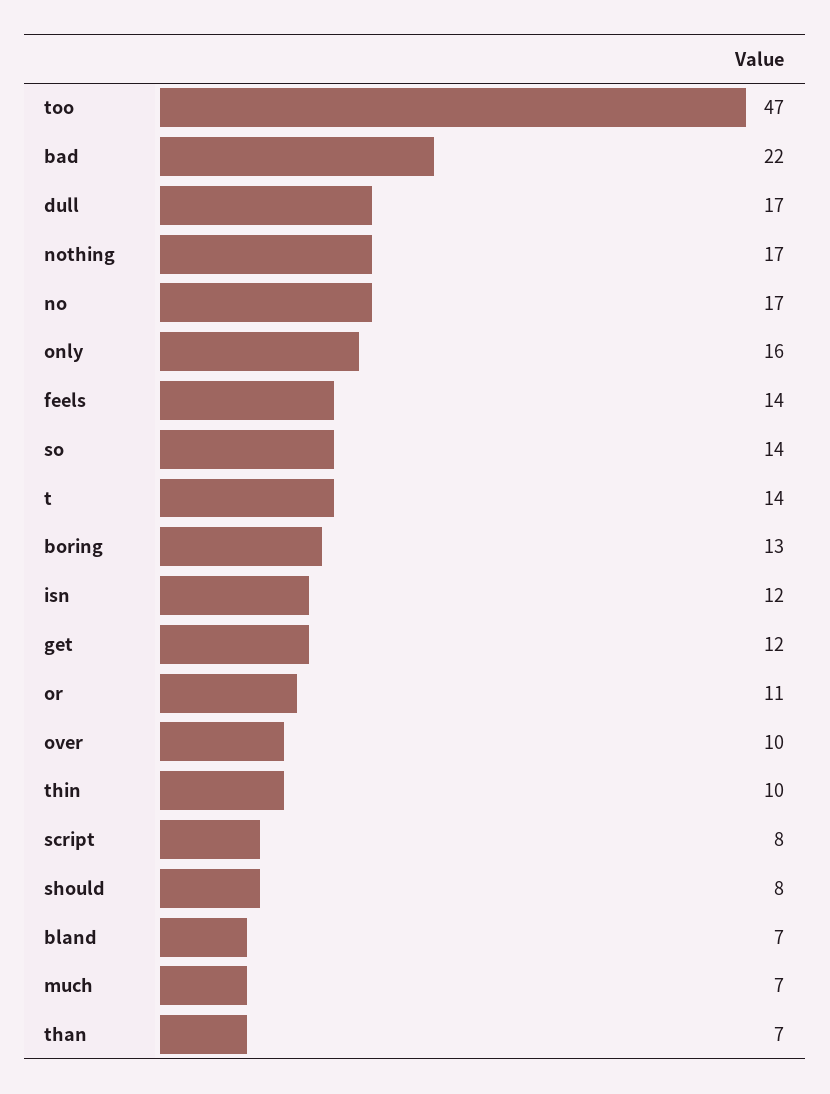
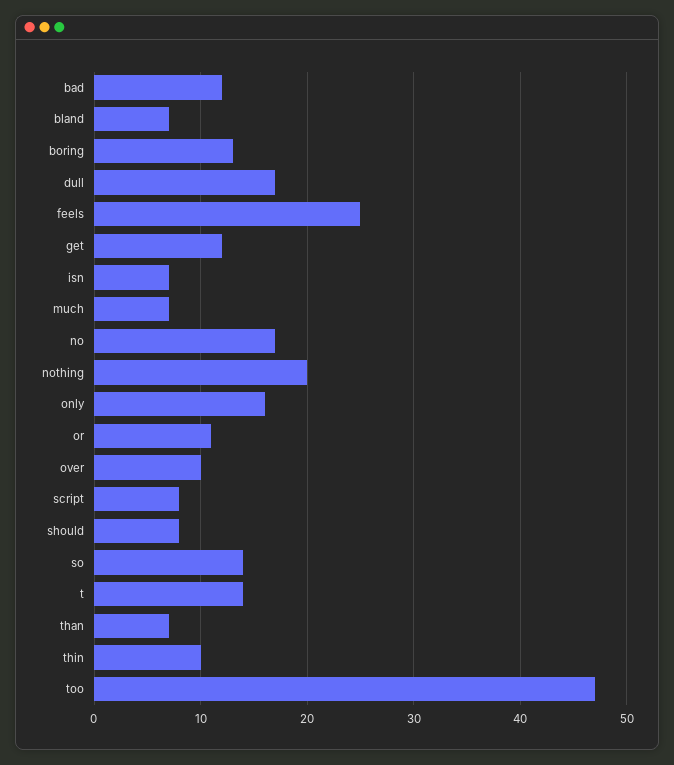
  {
    "too": 47,
-   "bad": 22,
+   "bad": 12,
    "dull": 17,
-   "nothing": 17,
+   "nothing": 20,
    "no": 17,
    "only": 16,
-   "feels": 14,
+   "feels": 25,
    "so": 14,
    "t": 14,
    "boring": 13,
-   "isn": 12,
+   "isn": 7,
    "get": 12,
    "or": 11,
    "over": 10,
    "thin": 10,
    "script": 8,
    "should": 8,
    "bland": 7,
    "much": 7,
    "than": 7
  }

